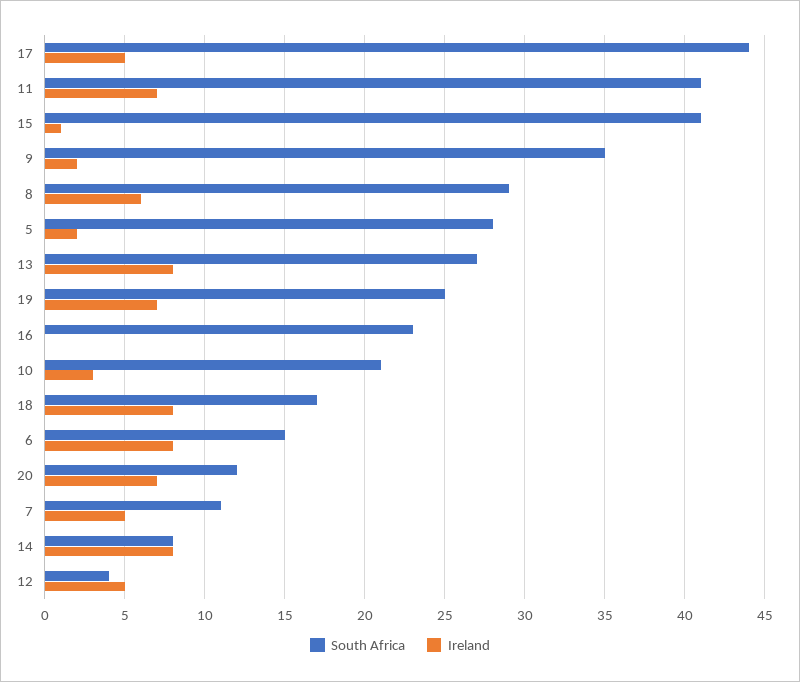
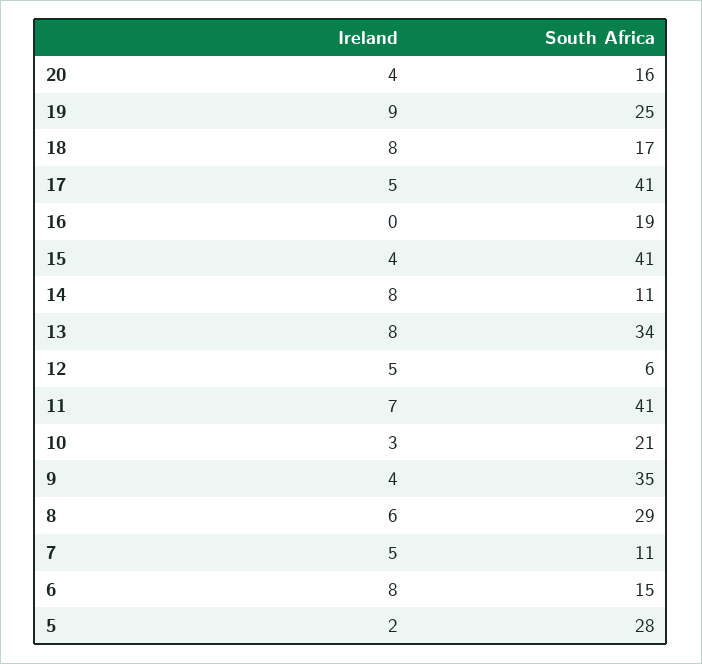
  {
    "South Africa": {
-     "17": 44,
+     "17": 41,
      "11": 41,
      "15": 41,
      "9": 35,
      "8": 29,
      "5": 28,
-     "13": 27,
+     "13": 34,
      "19": 25,
-     "16": 23,
+     "16": 19,
      "10": 21,
      "18": 17,
      "6": 15,
-     "20": 12,
+     "20": 16,
      "7": 11,
-     "14": 8,
+     "14": 11,
-     "12": 4
+     "12": 6
    },
    "Ireland": {
      "17": 5,
      "11": 7,
-     "15": 1,
+     "15": 4,
-     "9": 2,
+     "9": 4,
      "8": 6,
      "5": 2,
      "13": 8,
-     "19": 7,
+     "19": 9,
      "16": 0,
      "10": 3,
      "18": 8,
      "6": 8,
-     "20": 7,
+     "20": 4,
      "7": 5,
      "14": 8,
      "12": 5
    }
  }

